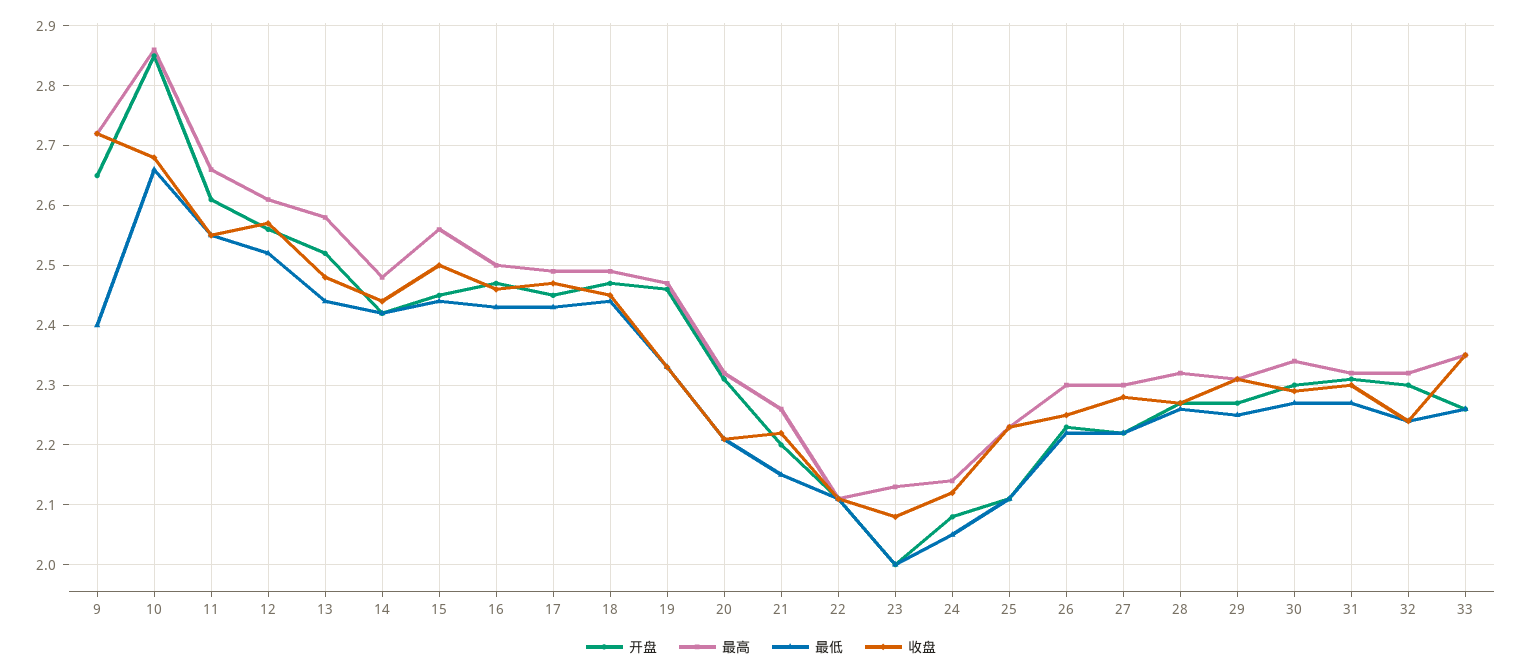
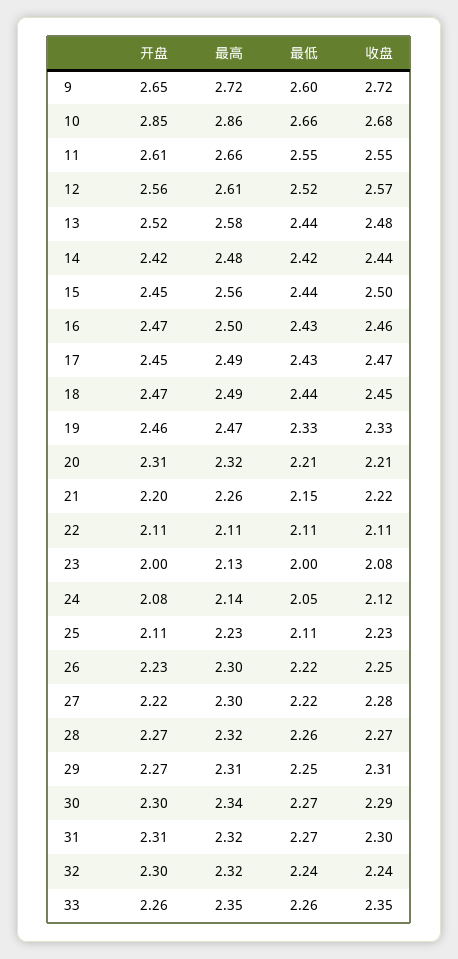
  {
    "开盘": {
      "9": 2.65,
      "10": 2.85,
      "11": 2.61,
      "12": 2.56,
      "13": 2.52,
      "14": 2.42,
      "15": 2.45,
      "16": 2.47,
      "17": 2.45,
      "18": 2.47,
      "19": 2.46,
      "20": 2.31,
      "21": 2.2,
      "22": 2.11,
      "23": 2,
      "24": 2.08,
      "25": 2.11,
      "26": 2.23,
      "27": 2.22,
      "28": 2.27,
      "29": 2.27,
      "30": 2.3,
      "31": 2.31,
      "32": 2.3,
      "33": 2.26
    },
    "最高": {
      "9": 2.72,
      "10": 2.86,
      "11": 2.66,
      "12": 2.61,
      "13": 2.58,
      "14": 2.48,
      "15": 2.56,
      "16": 2.5,
      "17": 2.49,
      "18": 2.49,
      "19": 2.47,
      "20": 2.32,
      "21": 2.26,
      "22": 2.11,
      "23": 2.13,
      "24": 2.14,
      "25": 2.23,
      "26": 2.3,
      "27": 2.3,
      "28": 2.32,
      "29": 2.31,
      "30": 2.34,
      "31": 2.32,
      "32": 2.32,
      "33": 2.35
    },
    "最低": {
-     "9": 2.4,
+     "9": 2.6,
      "10": 2.66,
      "11": 2.55,
      "12": 2.52,
      "13": 2.44,
      "14": 2.42,
      "15": 2.44,
      "16": 2.43,
      "17": 2.43,
      "18": 2.44,
      "19": 2.33,
      "20": 2.21,
      "21": 2.15,
      "22": 2.11,
      "23": 2,
      "24": 2.05,
      "25": 2.11,
      "26": 2.22,
      "27": 2.22,
      "28": 2.26,
      "29": 2.25,
      "30": 2.27,
      "31": 2.27,
      "32": 2.24,
      "33": 2.26
    },
    "收盘": {
      "9": 2.72,
      "10": 2.68,
      "11": 2.55,
      "12": 2.57,
      "13": 2.48,
      "14": 2.44,
      "15": 2.5,
      "16": 2.46,
      "17": 2.47,
      "18": 2.45,
      "19": 2.33,
      "20": 2.21,
      "21": 2.22,
      "22": 2.11,
      "23": 2.08,
      "24": 2.12,
      "25": 2.23,
      "26": 2.25,
      "27": 2.28,
      "28": 2.27,
      "29": 2.31,
      "30": 2.29,
      "31": 2.3,
      "32": 2.24,
      "33": 2.35
    }
  }

